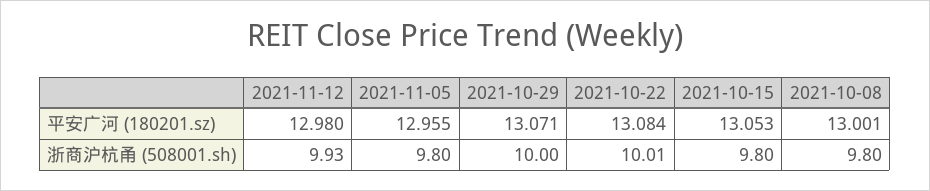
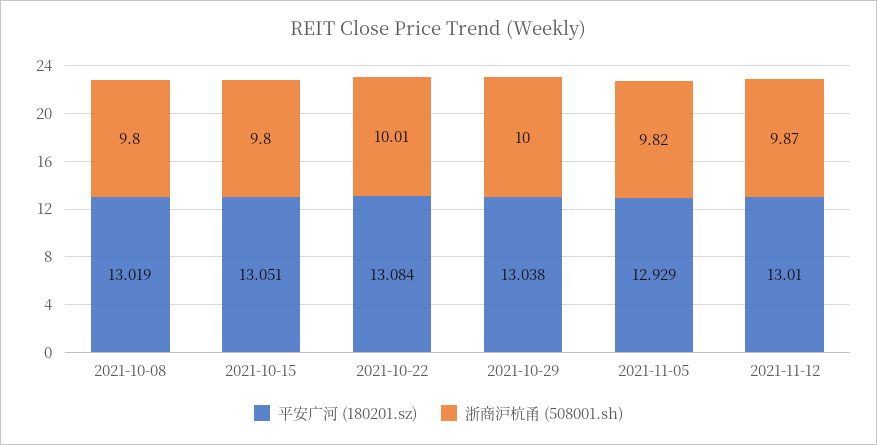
  {
    "平安广河 (180201.sz)": {
-     "2021-11-12": 12.98,
+     "2021-11-12": 13.01,
-     "2021-11-05": 12.955,
+     "2021-11-05": 12.929,
-     "2021-10-29": 13.071,
+     "2021-10-29": 13.038,
      "2021-10-22": 13.084,
-     "2021-10-15": 13.053,
+     "2021-10-15": 13.051,
-     "2021-10-08": 13.001
+     "2021-10-08": 13.019
    },
    "浙商沪杭甬 (508001.sh)": {
-     "2021-11-12": 9.93,
+     "2021-11-12": 9.87,
-     "2021-11-05": 9.8,
+     "2021-11-05": 9.82,
      "2021-10-29": 10,
      "2021-10-22": 10.01,
      "2021-10-15": 9.8,
      "2021-10-08": 9.8
    }
  }

